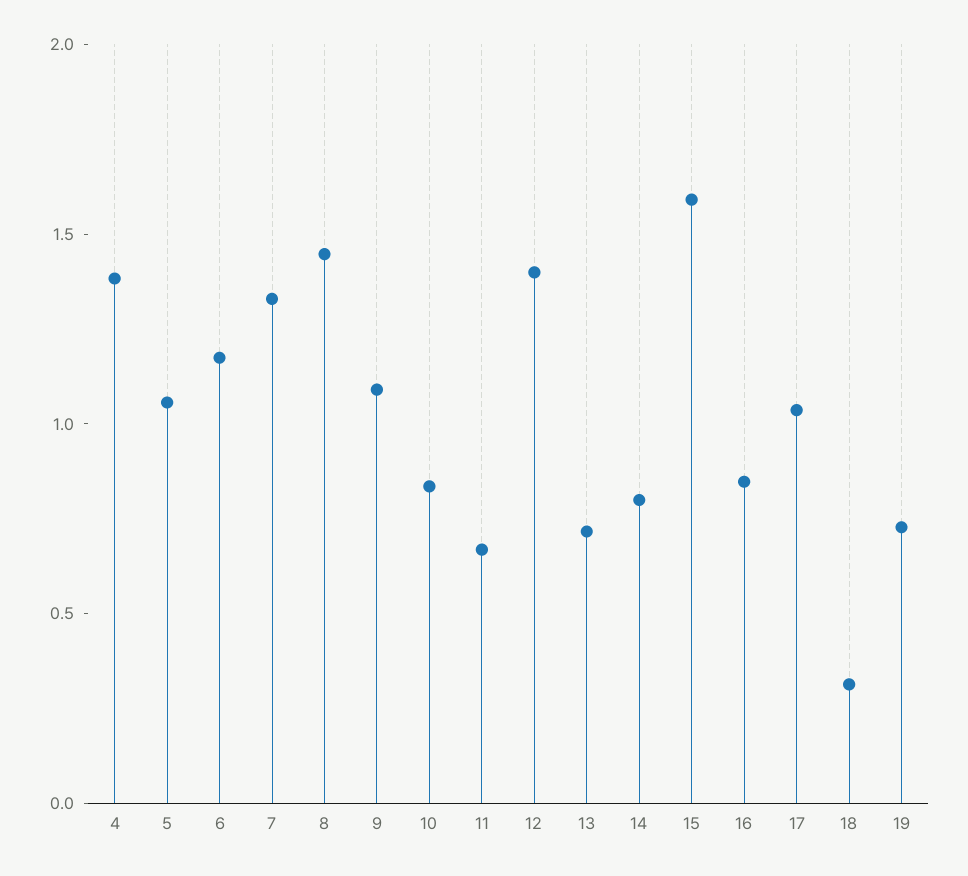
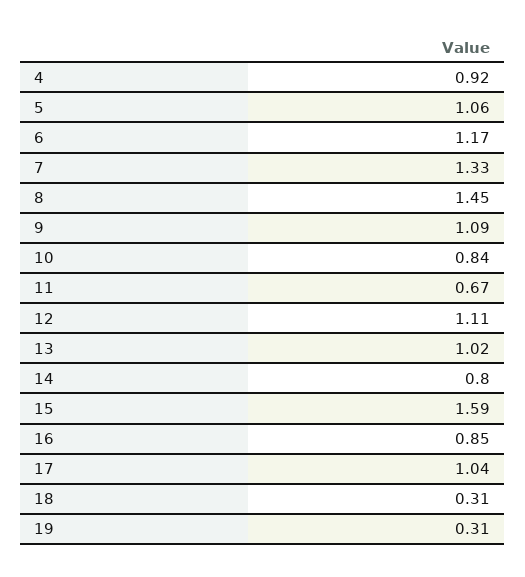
  {
-   "4": 1.4,
+   "4": 0.92,
    "5": 1.06,
    "6": 1.17,
    "7": 1.33,
    "8": 1.45,
    "9": 1.09,
    "10": 0.84,
    "11": 0.67,
-   "12": 1.4,
+   "12": 1.11,
-   "13": 0.7,
+   "13": 1.02,
    "14": 0.8,
    "15": 1.59,
    "16": 0.85,
    "17": 1.04,
    "18": 0.31,
-   "19": 0.7
+   "19": 0.31
  }

